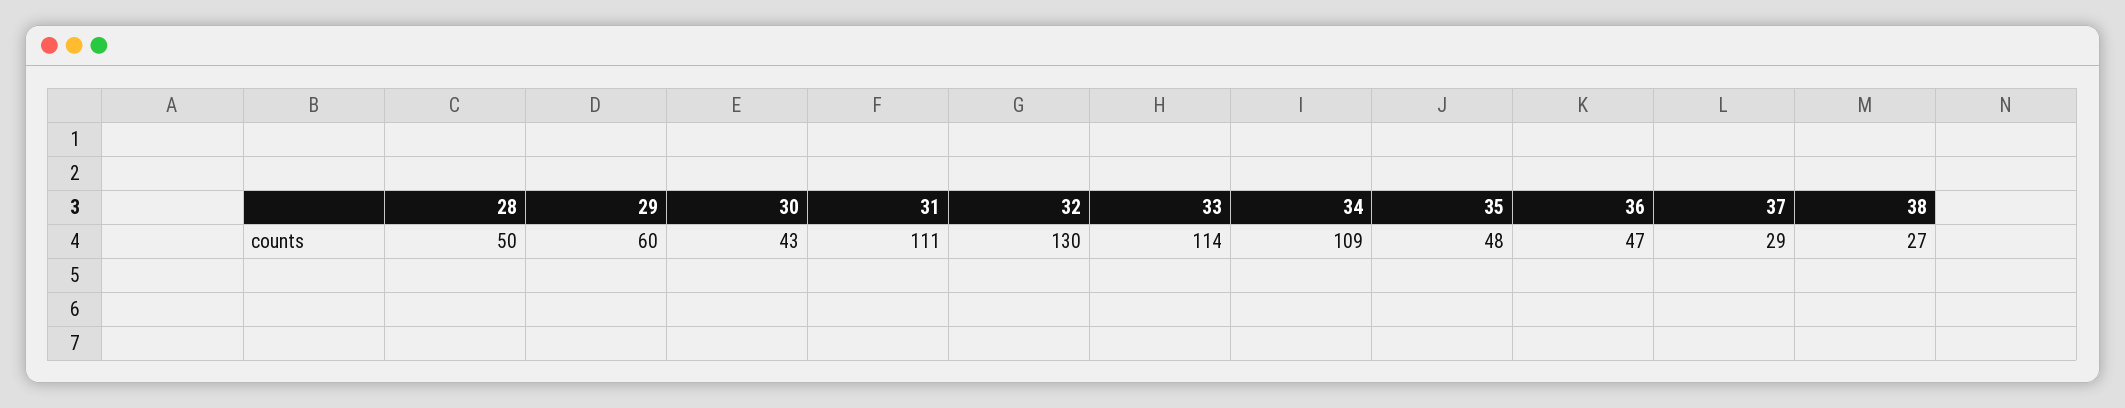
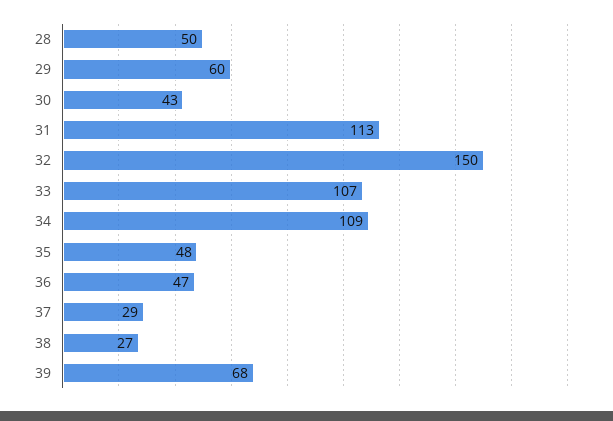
  {
    "28": 50,
    "29": 60,
    "30": 43,
-   "31": 111,
+   "31": 113,
-   "32": 130,
+   "32": 150,
-   "33": 114,
+   "33": 107,
    "34": 109,
    "35": 48,
    "36": 47,
    "37": 29,
-   "38": 27
+   "38": 27,
+   "39": 68
  }

